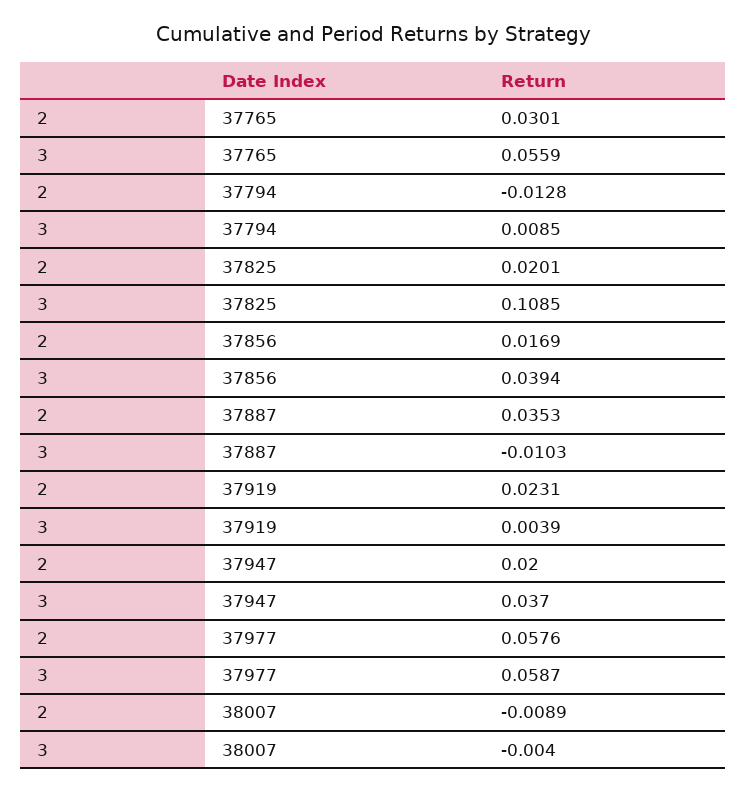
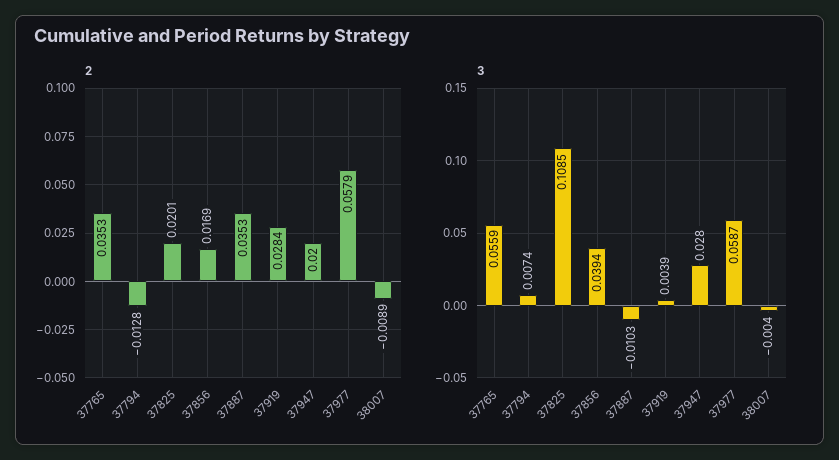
  {
    "2": {
-     "37765": 0.0301,
+     "37765": 0.0353,
      "37794": -0.0128,
      "37825": 0.0201,
      "37856": 0.0169,
      "37887": 0.0353,
-     "37919": 0.0231,
+     "37919": 0.0284,
      "37947": 0.02,
-     "37977": 0.0576,
+     "37977": 0.0579,
      "38007": -0.0089
    },
    "3": {
      "37765": 0.0559,
-     "37794": 0.0085,
+     "37794": 0.0074,
      "37825": 0.1085,
      "37856": 0.0394,
      "37887": -0.0103,
      "37919": 0.0039,
-     "37947": 0.037,
+     "37947": 0.028,
      "37977": 0.0587,
      "38007": -0.004
    }
  }

